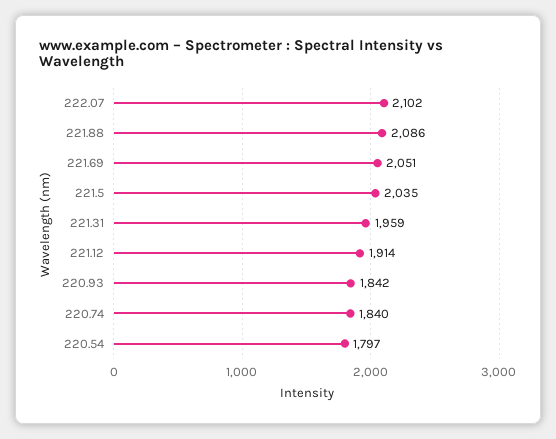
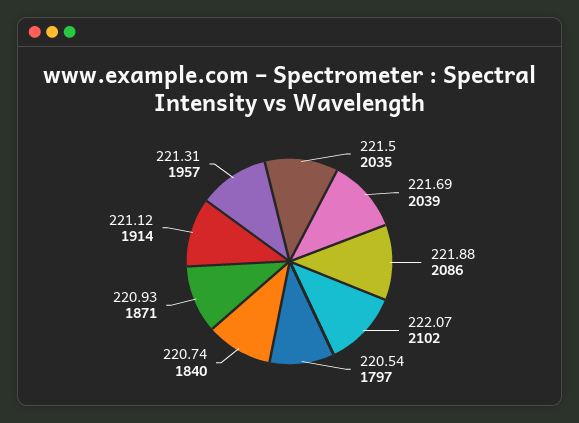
  {
    "222.07": 2102,
    "221.88": 2086,
-   "221.69": 2051,
+   "221.69": 2039,
    "221.5": 2035,
-   "221.31": 1959,
+   "221.31": 1957,
    "221.12": 1914,
-   "220.93": 1842,
+   "220.93": 1871,
    "220.74": 1840,
    "220.54": 1797
  }

